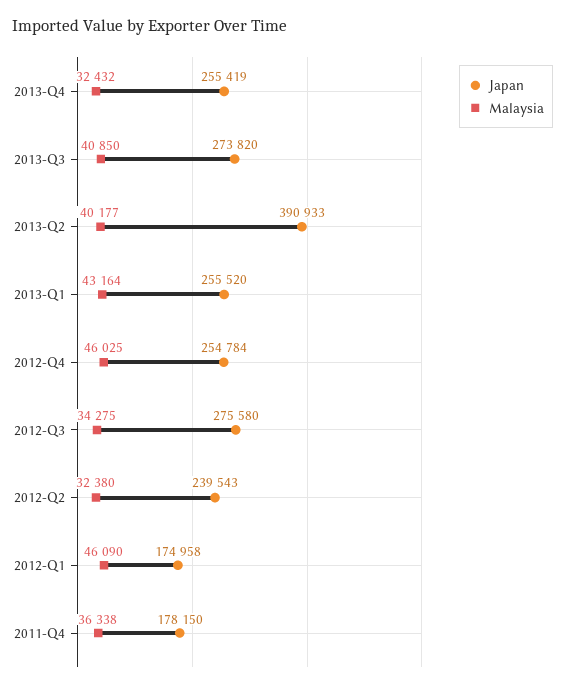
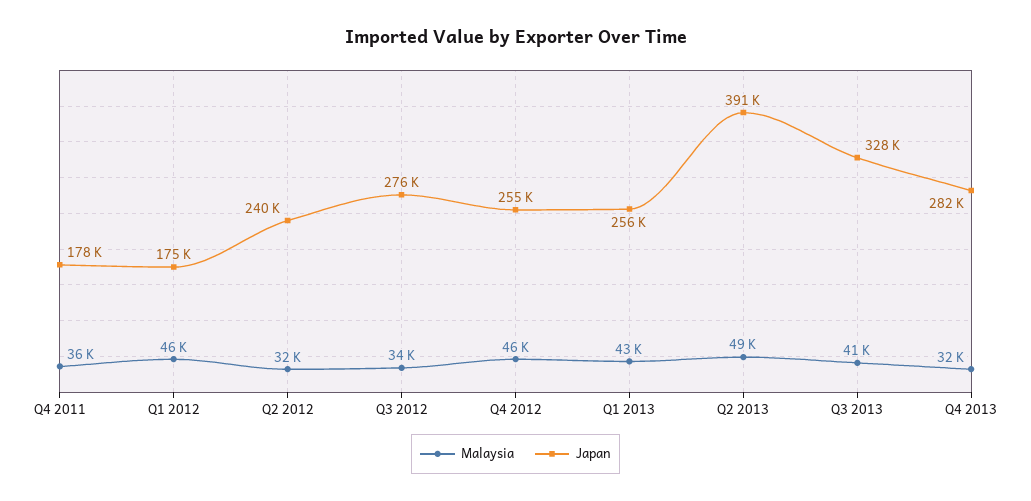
  {
    "Japan": {
-     "2013-Q4": 255419,
+     "2013-Q4": 282000,
-     "2013-Q3": 273820,
+     "2013-Q3": 328000,
      "2013-Q2": 390933,
      "2013-Q1": 255520,
      "2012-Q4": 254784,
      "2012-Q3": 275580,
      "2012-Q2": 239543,
      "2012-Q1": 174958,
      "2011-Q4": 178150
    },
    "Malaysia": {
      "2013-Q4": 32432,
      "2013-Q3": 40850,
-     "2013-Q2": 40177,
+     "2013-Q2": 49000,
      "2013-Q1": 43164,
      "2012-Q4": 46025,
      "2012-Q3": 34275,
      "2012-Q2": 32380,
      "2012-Q1": 46090,
      "2011-Q4": 36338
    }
  }

